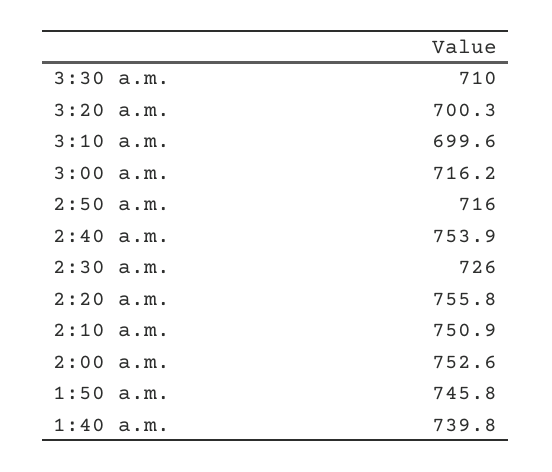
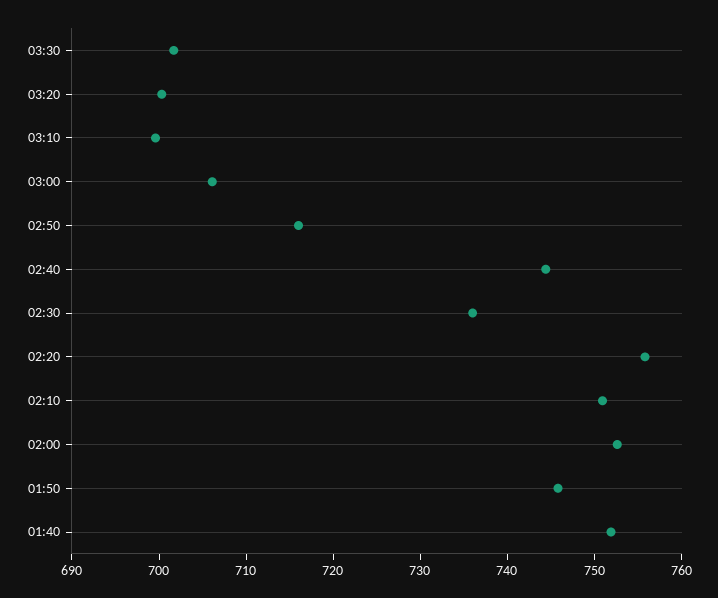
  {
-   "3:30 a.m.": 710,
+   "3:30 a.m.": 702,
    "3:20 a.m.": 700.3,
    "3:10 a.m.": 699.6,
-   "3:00 a.m.": 716.2,
+   "3:00 a.m.": 706,
    "2:50 a.m.": 716,
-   "2:40 a.m.": 753.9,
+   "2:40 a.m.": 744,
-   "2:30 a.m.": 726,
+   "2:30 a.m.": 736,
    "2:20 a.m.": 755.8,
    "2:10 a.m.": 750.9,
    "2:00 a.m.": 752.6,
    "1:50 a.m.": 745.8,
-   "1:40 a.m.": 739.8
+   "1:40 a.m.": 752
  }

